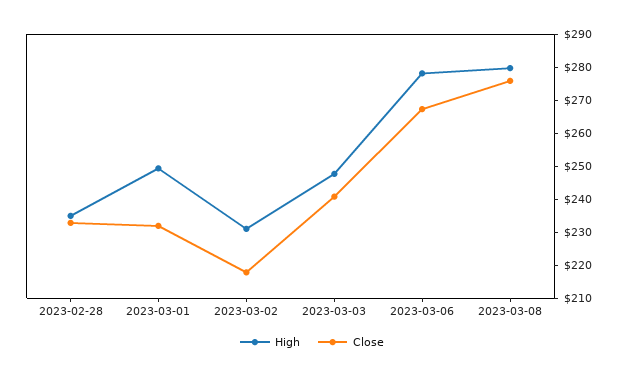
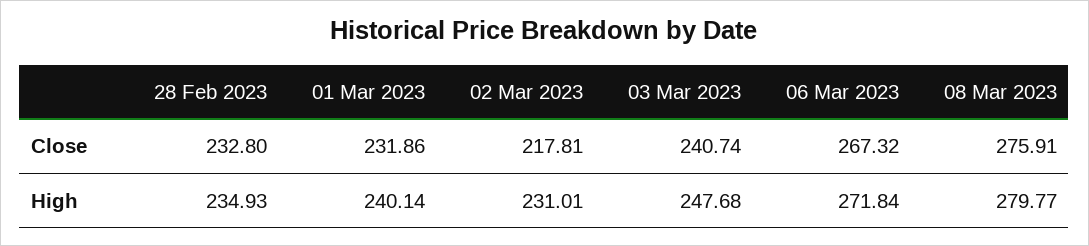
  {
    "High": {
      "2023-02-28": 234.93,
-     "2023-03-01": 250,
+     "2023-03-01": 240.14,
      "2023-03-02": 231.01,
      "2023-03-03": 247.68,
-     "2023-03-06": 277.5,
+     "2023-03-06": 271.84,
      "2023-03-08": 279.77
    },
    "Close": {
      "2023-02-28": 232.8,
      "2023-03-01": 231.86,
      "2023-03-02": 217.81,
      "2023-03-03": 240.74,
      "2023-03-06": 267.32,
      "2023-03-08": 275.91
    }
  }

